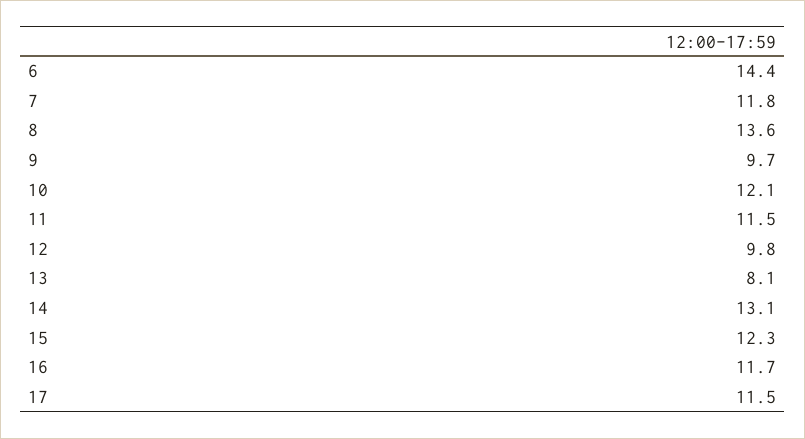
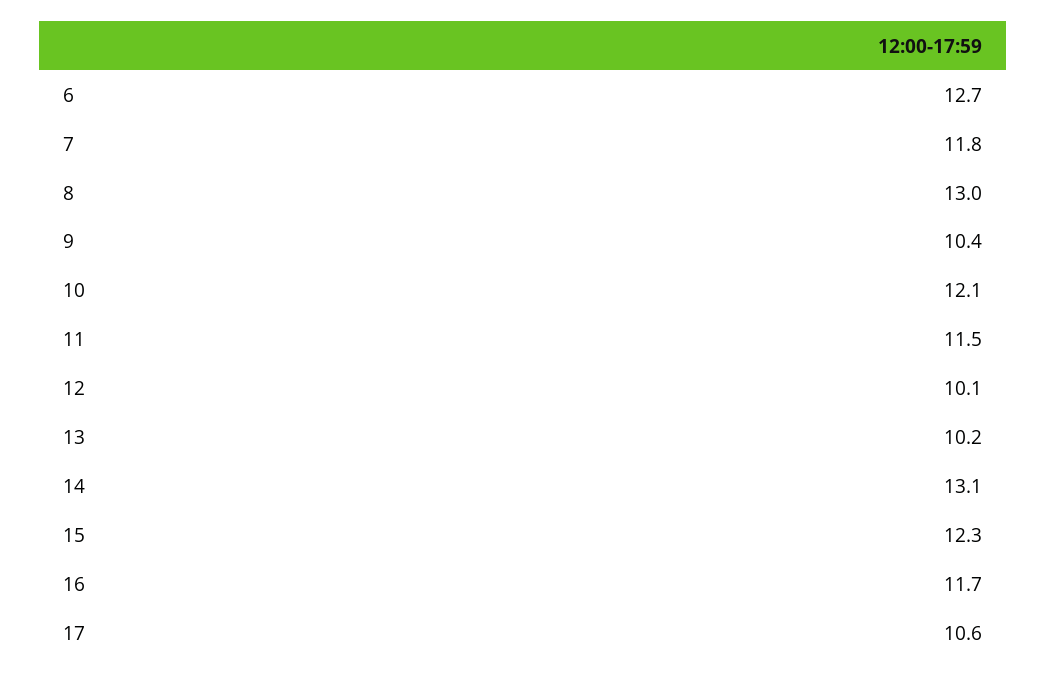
  {
-   "6": 14.4,
+   "6": 12.7,
    "7": 11.8,
-   "8": 13.6,
+   "8": 13,
-   "9": 9.7,
+   "9": 10.4,
    "10": 12.1,
    "11": 11.5,
-   "12": 9.8,
+   "12": 10.1,
-   "13": 8.1,
+   "13": 10.2,
    "14": 13.1,
    "15": 12.3,
    "16": 11.7,
-   "17": 11.5
+   "17": 10.6
  }

